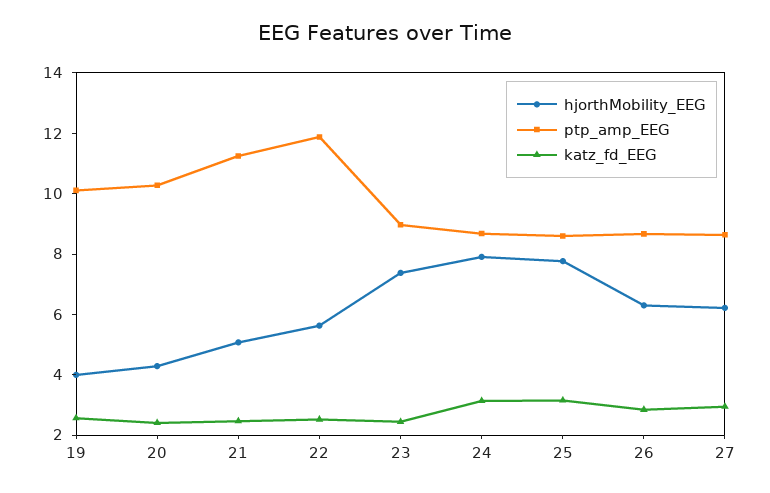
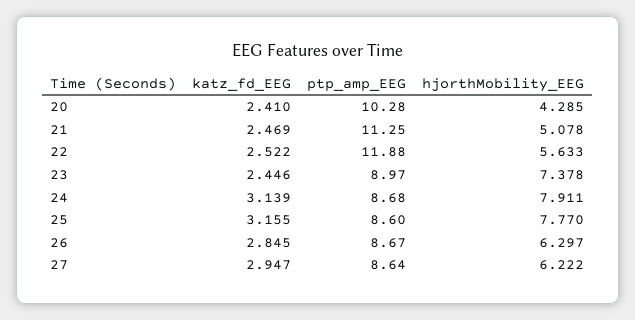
  {
    "hjorthMobility_EEG": {
-     "19": 4,
      "20": 4.285,
      "21": 5.078,
      "22": 5.633,
      "23": 7.378,
      "24": 7.911,
      "25": 7.77,
      "26": 6.297,
      "27": 6.222
    },
    "ptp_amp_EEG": {
-     "19": 10,
      "20": 10.28,
      "21": 11.25,
      "22": 11.88,
      "23": 8.97,
      "24": 8.68,
      "25": 8.6,
      "26": 8.67,
      "27": 8.64
    },
    "katz_fd_EEG": {
-     "19": 2.5,
      "20": 2.41,
      "21": 2.469,
      "22": 2.522,
      "23": 2.446,
      "24": 3.139,
      "25": 3.155,
      "26": 2.845,
      "27": 2.947
    }
  }

